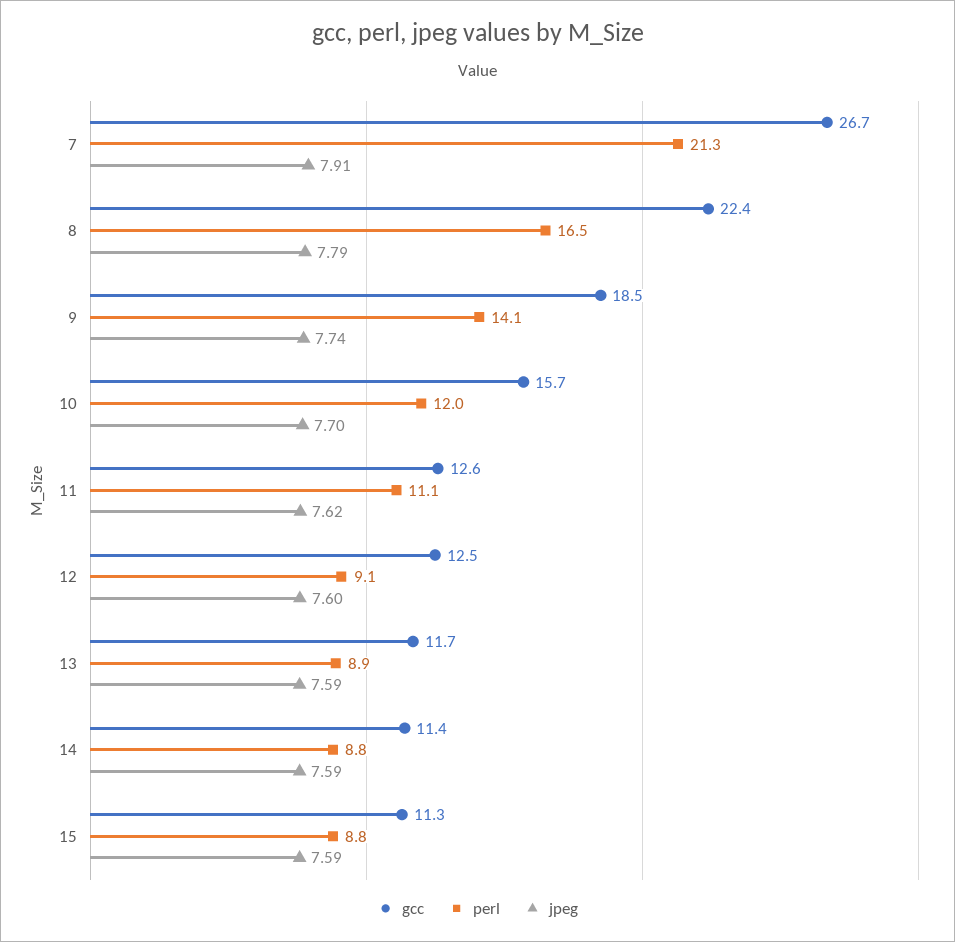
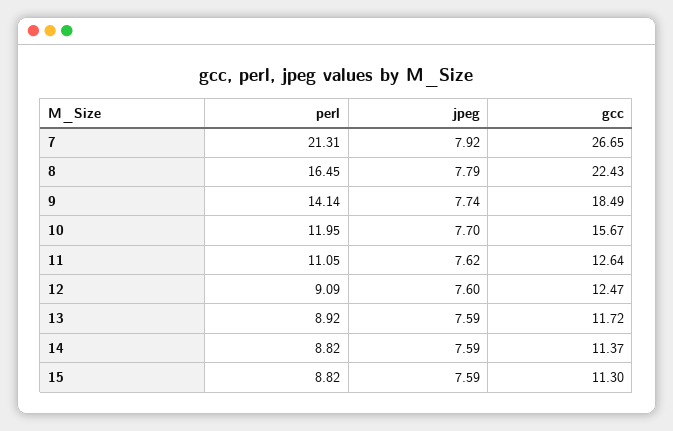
  {
    "gcc": {
      "7": 26.65,
      "8": 22.43,
      "9": 18.49,
      "10": 15.67,
      "11": 12.64,
      "12": 12.47,
      "13": 11.72,
      "14": 11.37,
      "15": 11.3
    },
    "perl": {
      "7": 21.31,
      "8": 16.45,
      "9": 14.14,
      "10": 11.95,
      "11": 11.05,
      "12": 9.09,
      "13": 8.92,
      "14": 8.82,
      "15": 8.82
    },
    "jpeg": {
-     "7": 7.91,
+     "7": 7.92,
      "8": 7.79,
      "9": 7.74,
      "10": 7.7,
      "11": 7.62,
      "12": 7.6,
      "13": 7.59,
      "14": 7.59,
      "15": 7.59
    }
  }

